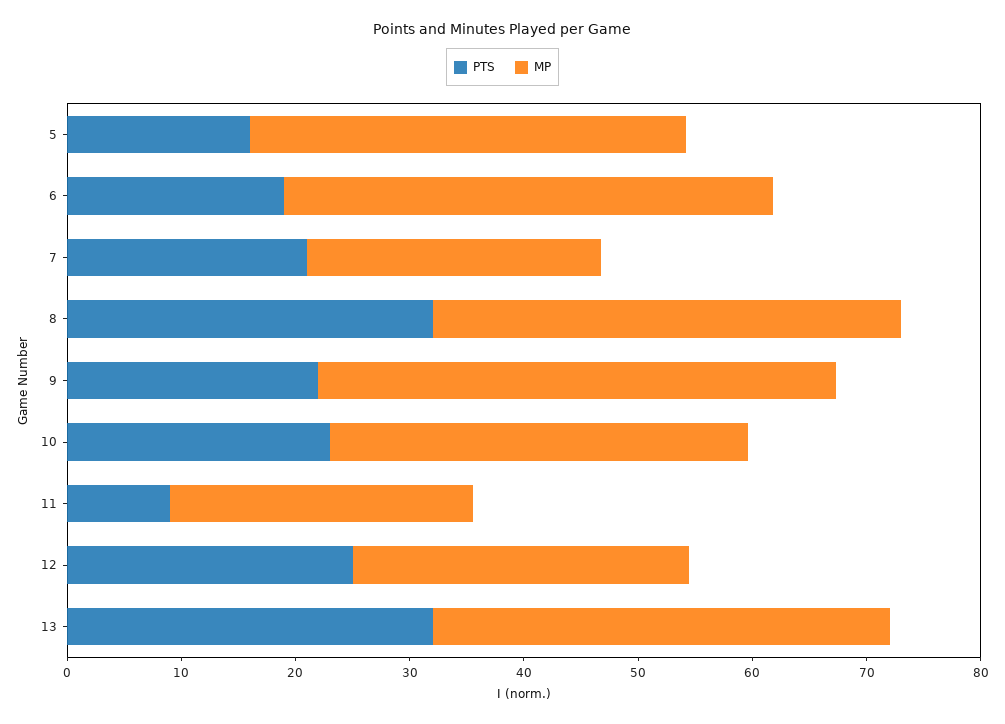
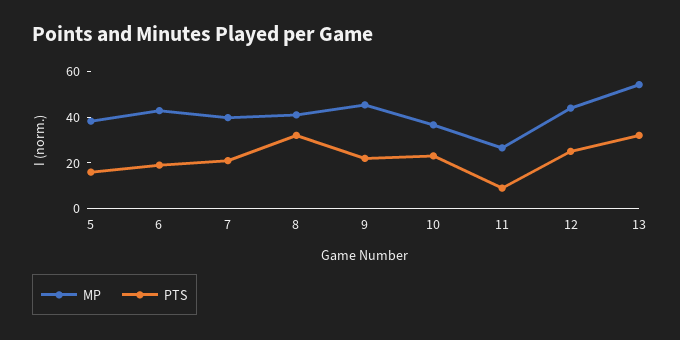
  {
    "PTS": {
      "5": 16,
      "6": 20,
      "7": 22,
      "8": 32,
      "9": 22,
      "10": 24,
      "11": 10,
      "12": 26,
      "13": 32
    },
    "MP": {
      "5": 38,
      "6": 42,
-     "7": 26,
+     "7": 40,
      "8": 40,
      "9": 46,
      "10": 36,
      "11": 26,
-     "12": 30,
+     "12": 45,
-     "13": 40
+     "13": 55
    }
  }

